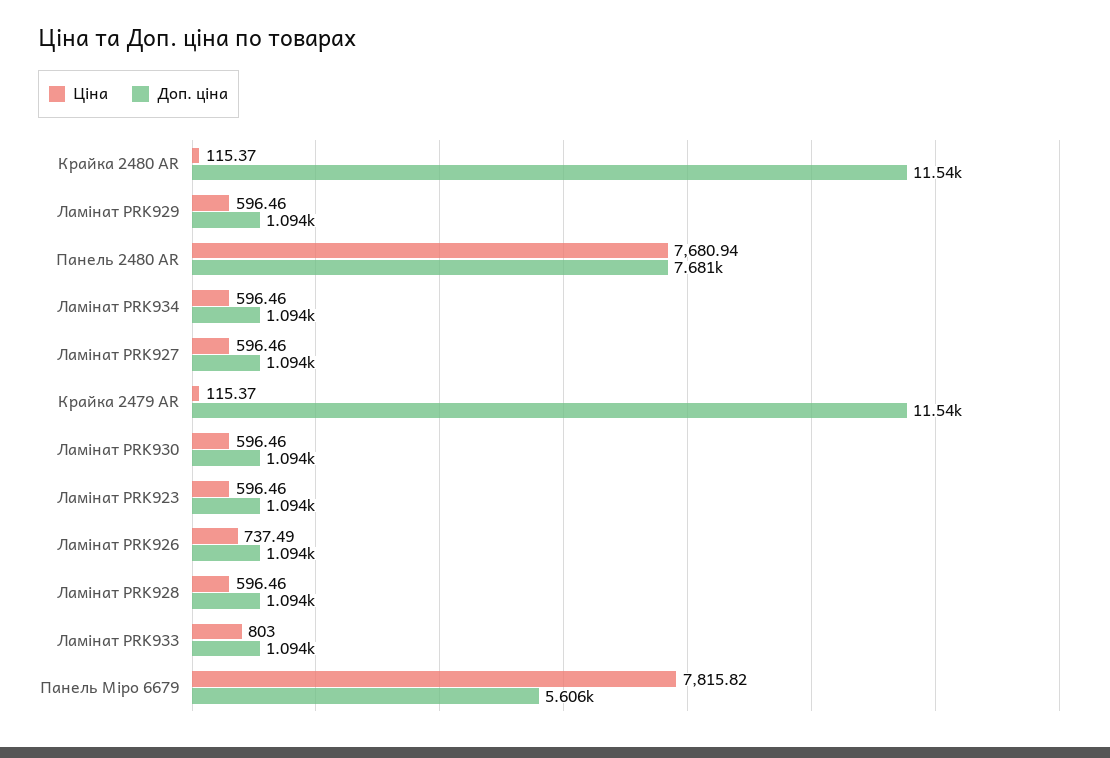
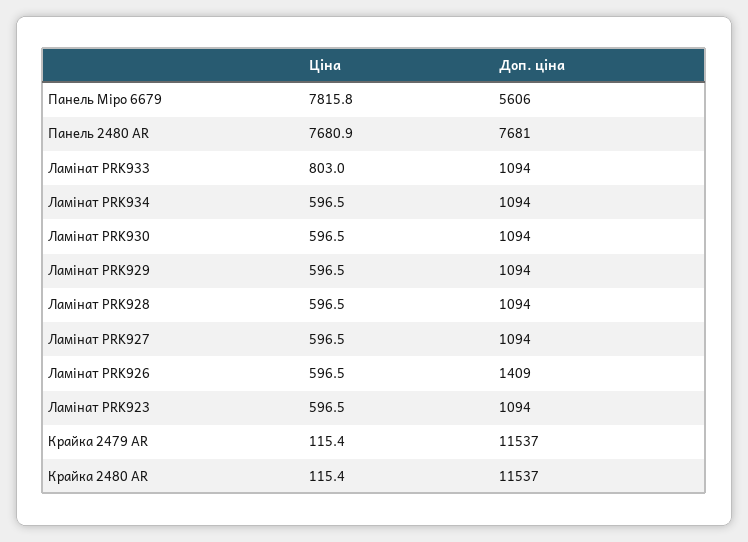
  {
    "Ціна": {
      "Крайка 2480 AR": 115.37,
      "Ламінат PRK929": 596.46,
      "Панель 2480 AR": 7680.94,
      "Ламінат PRK934": 596.46,
      "Ламінат PRK927": 596.46,
      "Крайка 2479 AR": 115.37,
      "Ламінат PRK930": 596.46,
      "Ламінат PRK923": 596.46,
-     "Ламінат PRK926": 737.49,
+     "Ламінат PRK926": 596.5,
      "Ламінат PRK928": 596.46,
      "Ламінат PRK933": 803,
      "Панель Міро 6679": 7815.82
    },
    "Доп. ціна": {
      "Крайка 2480 AR": 11537,
      "Ламінат PRK929": 1094,
      "Панель 2480 AR": 7681,
      "Ламінат PRK934": 1094,
      "Ламінат PRK927": 1094,
      "Крайка 2479 AR": 11537,
      "Ламінат PRK930": 1094,
      "Ламінат PRK923": 1094,
-     "Ламінат PRK926": 1094,
+     "Ламінат PRK926": 1409,
      "Ламінат PRK928": 1094,
      "Ламінат PRK933": 1094,
      "Панель Міро 6679": 5606
    }
  }

